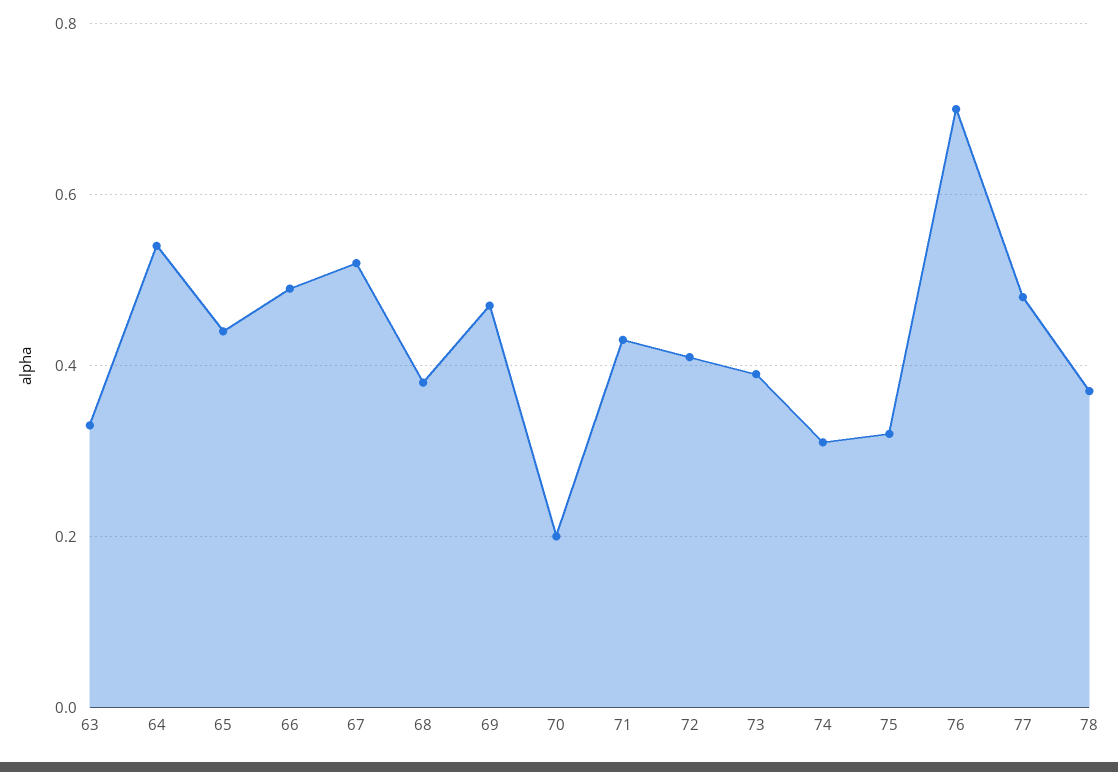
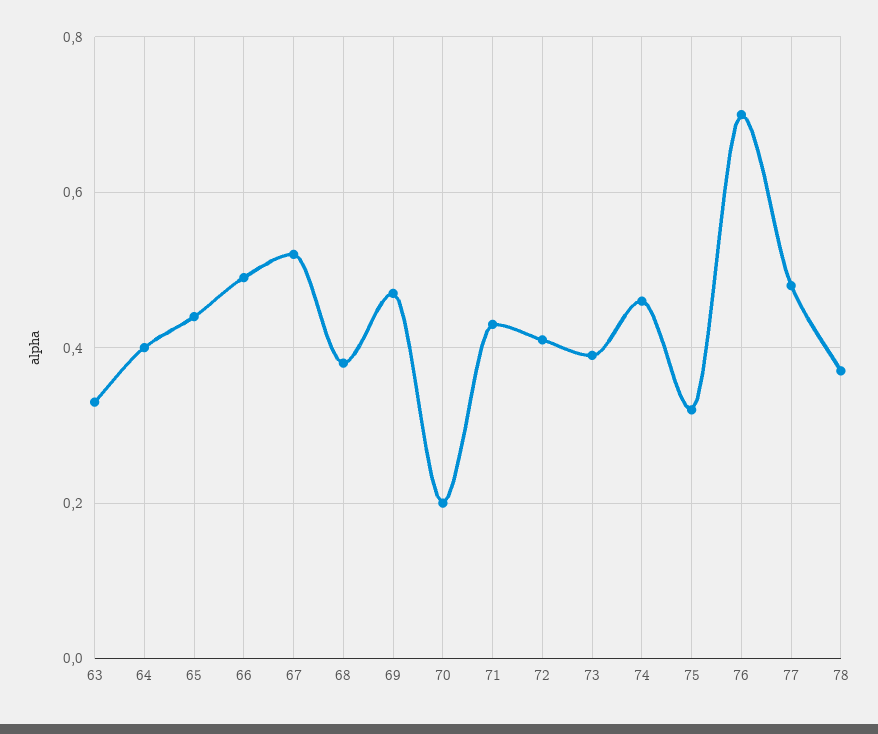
  {
    "63": 0.35,
-   "64": 0.55,
+   "64": 0.4,
    "65": 0.45,
    "66": 0.5,
    "67": 0.5,
    "68": 0.4,
    "69": 0.45,
    "70": 0.2,
    "71": 0.45,
    "72": 0.4,
    "73": 0.4,
-   "74": 0.3,
+   "74": 0.45,
    "75": 0.3,
    "76": 0.7,
    "77": 0.5,
    "78": 0.35
  }

